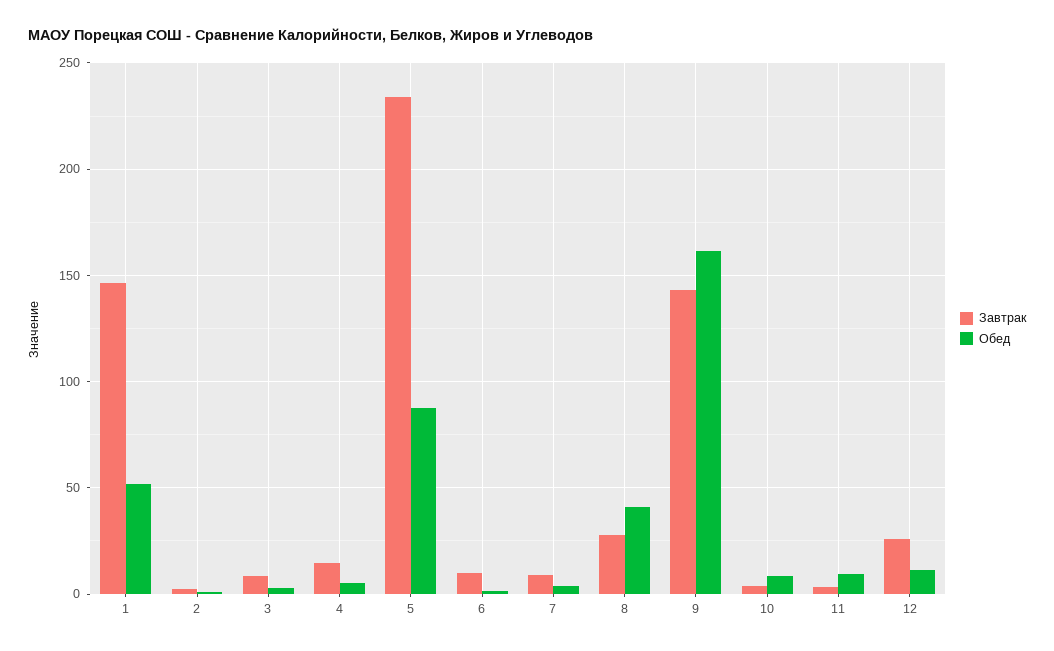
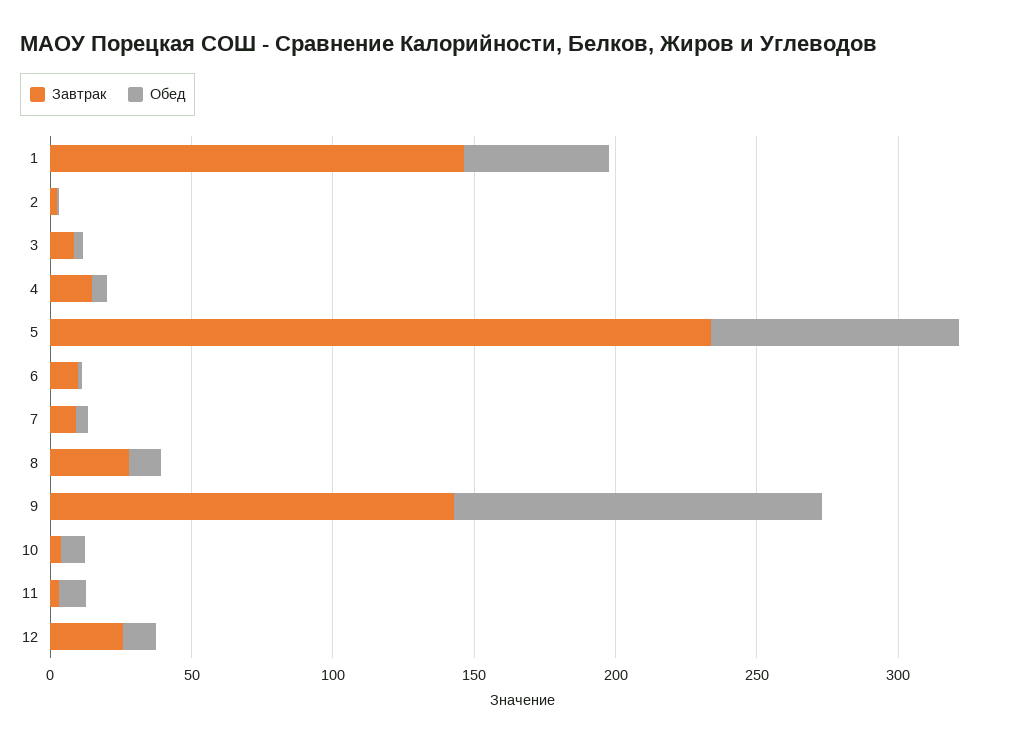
  {
    "Завтрак": {
      "1": 145,
      "2": 0,
      "3": 10,
      "4": 15,
      "5": 235,
      "6": 10,
      "7": 10,
      "8": 30,
      "9": 145,
      "10": 5,
      "11": 5,
      "12": 25
    },
    "Обед": {
      "1": 50,
      "2": 0,
      "3": 5,
      "4": 5,
      "5": 90,
      "6": 0,
      "7": 5,
-     "8": 40,
+     "8": 10,
-     "9": 160,
+     "9": 130,
      "10": 10,
      "11": 10,
      "12": 10
    }
  }

